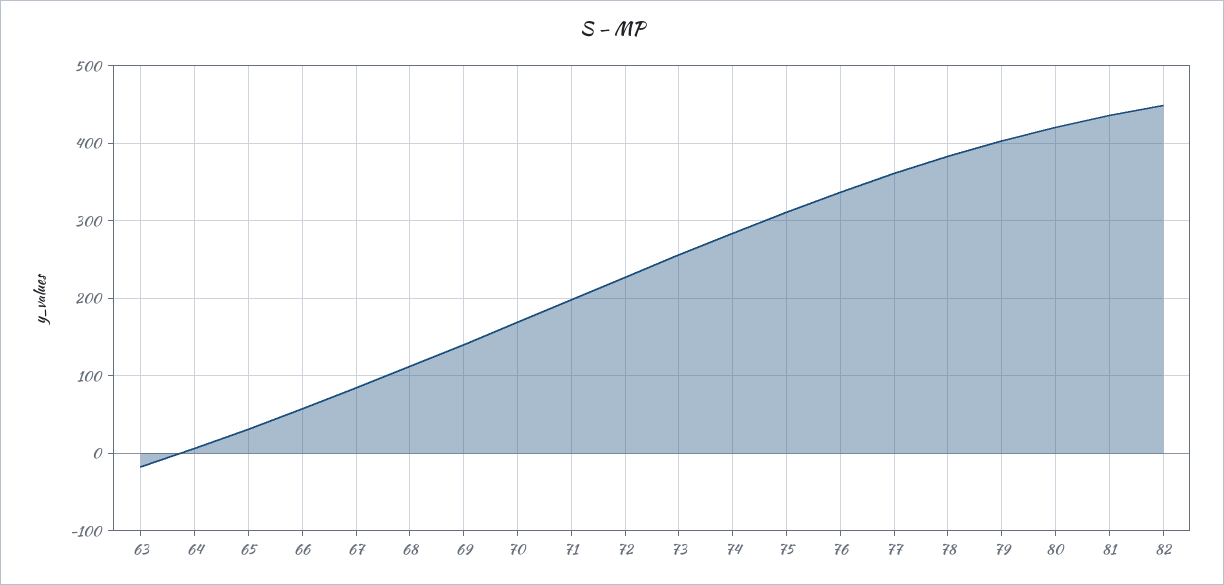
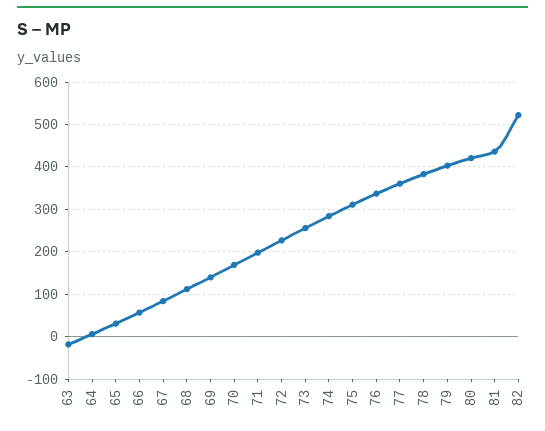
  {
    "63": -20,
    "64": 10,
    "65": 30,
    "66": 60,
    "67": 80,
    "68": 110,
    "69": 140,
    "70": 170,
    "71": 200,
    "72": 230,
    "73": 260,
    "74": 280,
    "75": 310,
    "76": 340,
    "77": 360,
    "78": 380,
    "79": 400,
    "80": 420,
    "81": 440,
-   "82": 450
+   "82": 520
  }

